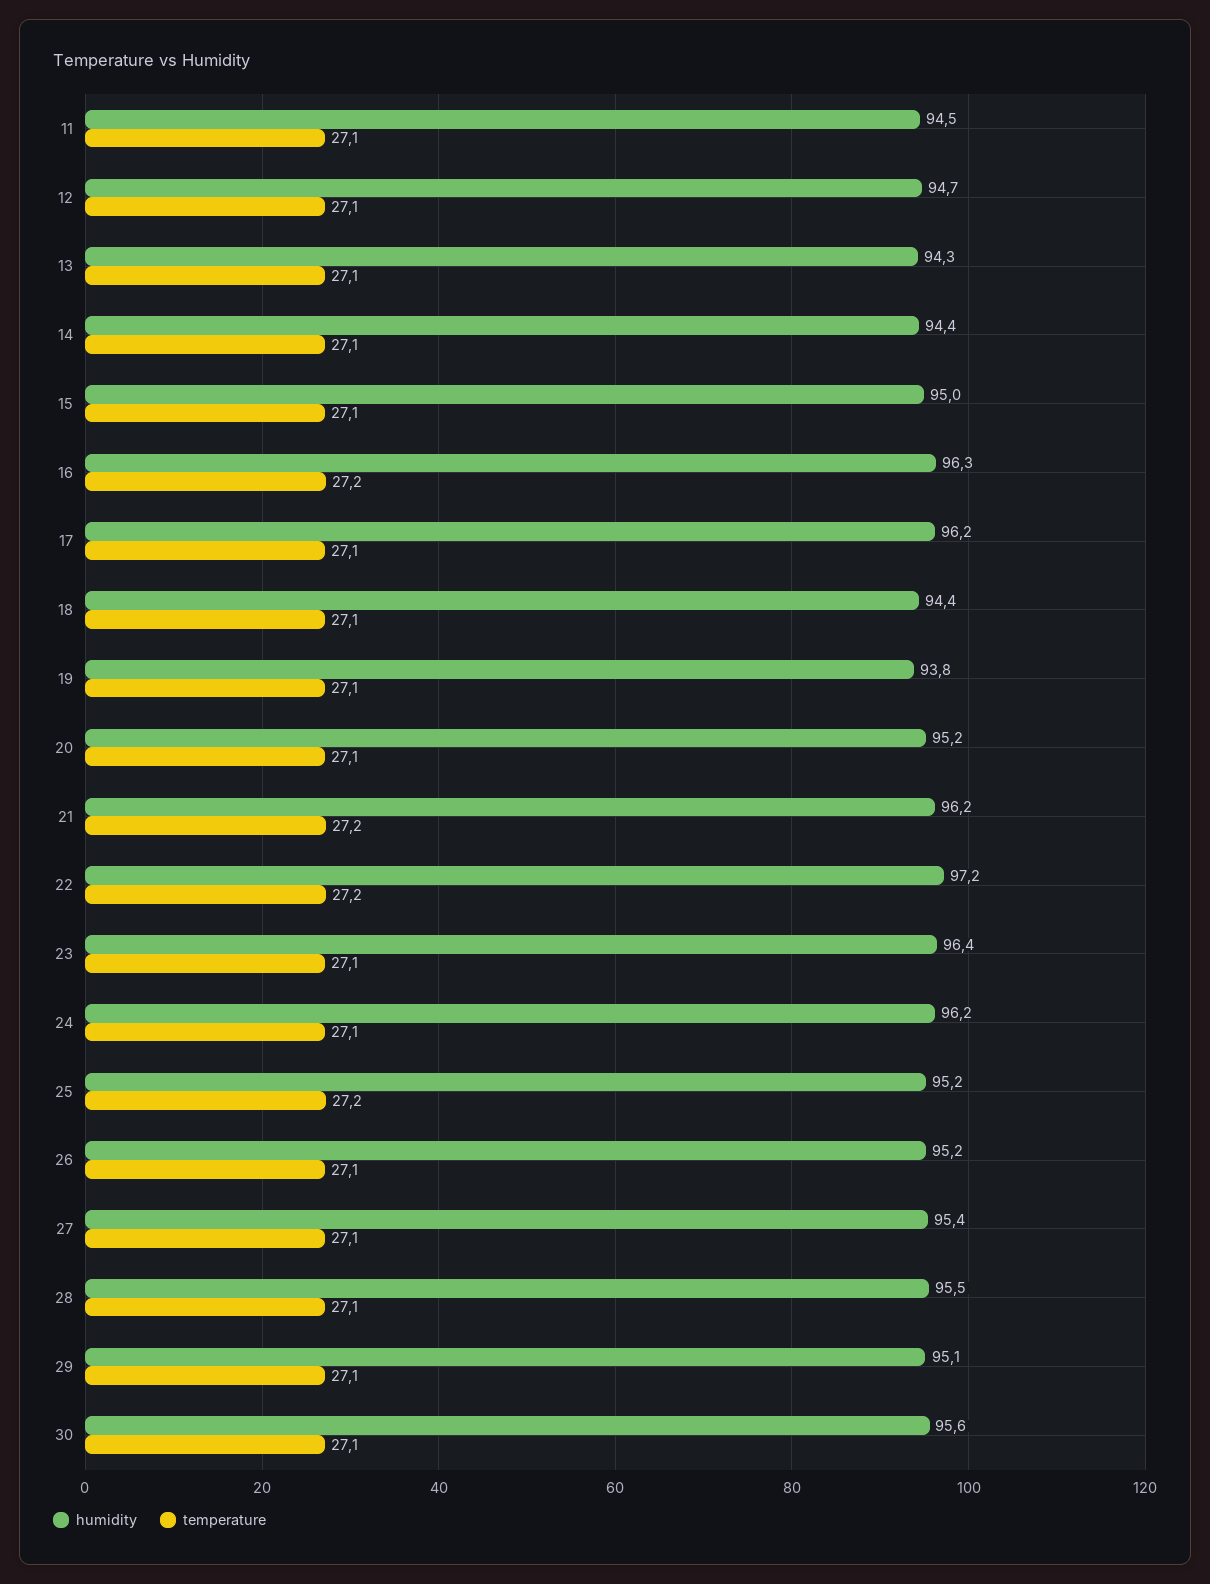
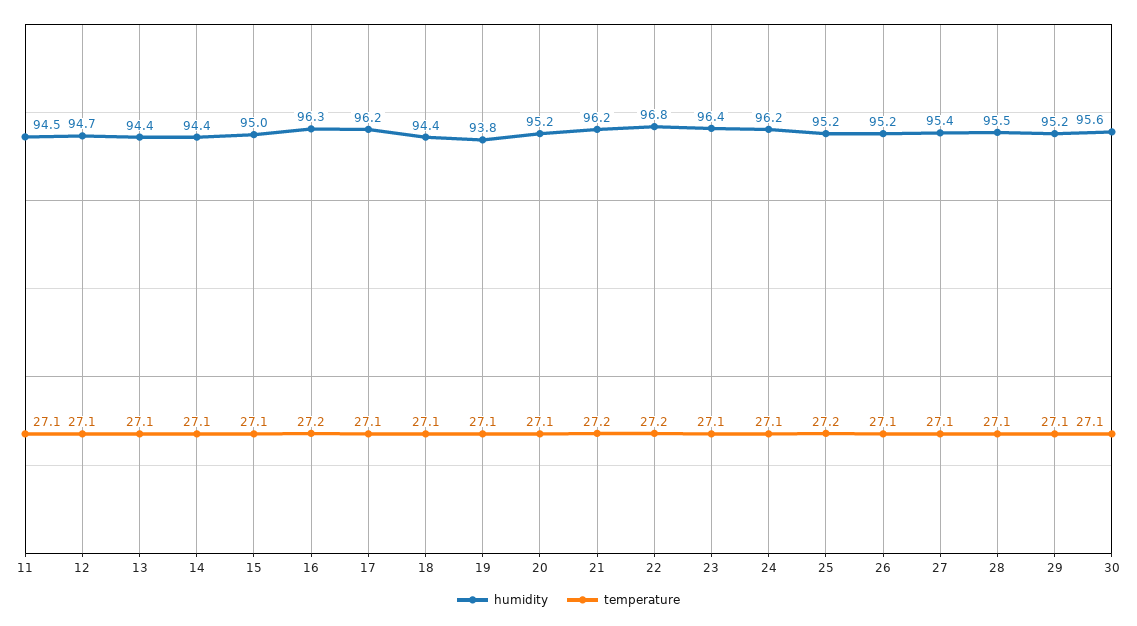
  {
    "humidity": {
      "11": 94.5,
      "12": 94.7,
-     "13": 94.3,
+     "13": 94.4,
      "14": 94.4,
      "15": 95,
      "16": 96.3,
      "17": 96.2,
      "18": 94.4,
      "19": 93.8,
      "20": 95.2,
      "21": 96.2,
-     "22": 97.2,
+     "22": 96.8,
      "23": 96.4,
      "24": 96.2,
      "25": 95.2,
      "26": 95.2,
      "27": 95.4,
      "28": 95.5,
-     "29": 95.1,
+     "29": 95.2,
      "30": 95.6
    },
    "temperature": {
      "11": 27.1,
      "12": 27.1,
      "13": 27.1,
      "14": 27.1,
      "15": 27.1,
      "16": 27.2,
      "17": 27.1,
      "18": 27.1,
      "19": 27.1,
      "20": 27.1,
      "21": 27.2,
      "22": 27.2,
      "23": 27.1,
      "24": 27.1,
      "25": 27.2,
      "26": 27.1,
      "27": 27.1,
      "28": 27.1,
      "29": 27.1,
      "30": 27.1
    }
  }

